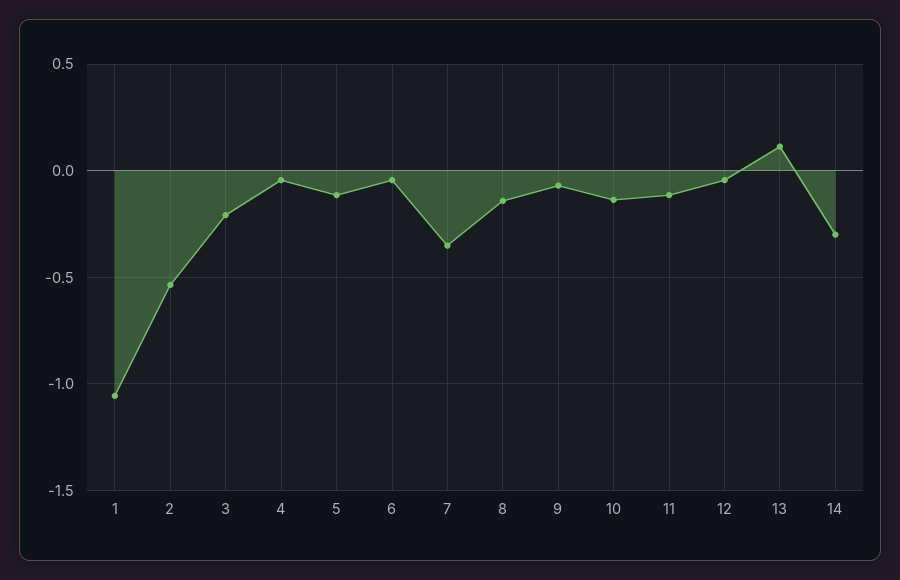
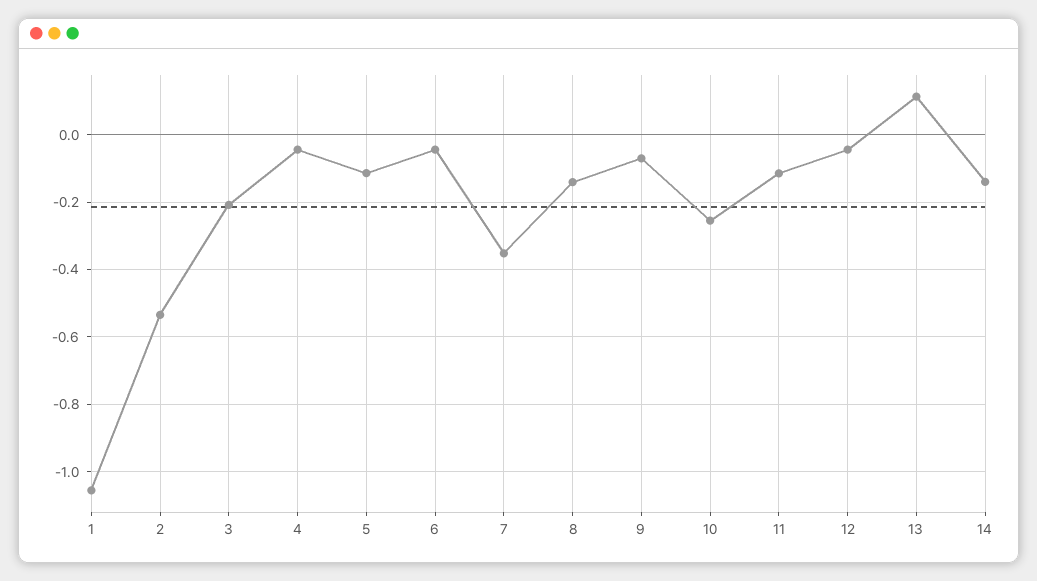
  {
    "1": -1.06,
    "2": -0.54,
    "3": -0.2,
    "4": -0.04,
    "5": -0.12,
    "6": -0.04,
    "7": -0.36,
    "8": -0.14,
    "9": -0.08,
-   "10": -0.15,
+   "10": -0.26,
    "11": -0.12,
    "12": -0.04,
    "13": 0.12,
-   "14": -0.3
+   "14": -0.14
  }

